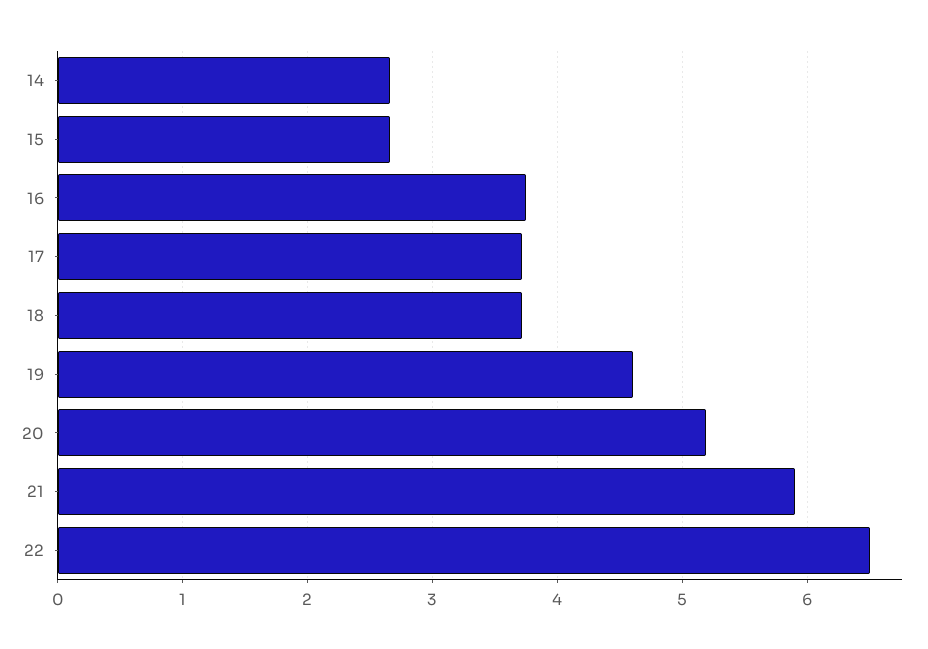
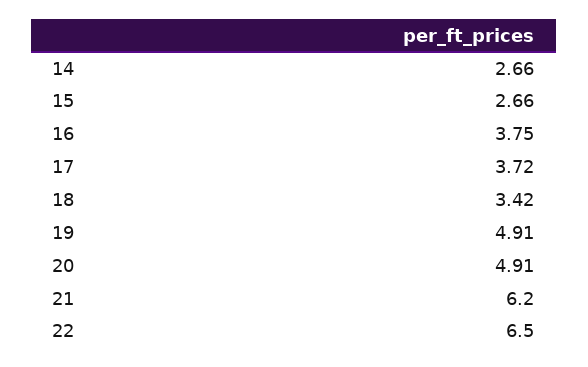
  {
    "14": 2.66,
    "15": 2.66,
    "16": 3.75,
    "17": 3.72,
-   "18": 3.7,
+   "18": 3.42,
-   "19": 4.6,
+   "19": 4.91,
-   "20": 5.2,
+   "20": 4.91,
-   "21": 5.9,
+   "21": 6.2,
    "22": 6.5
  }

